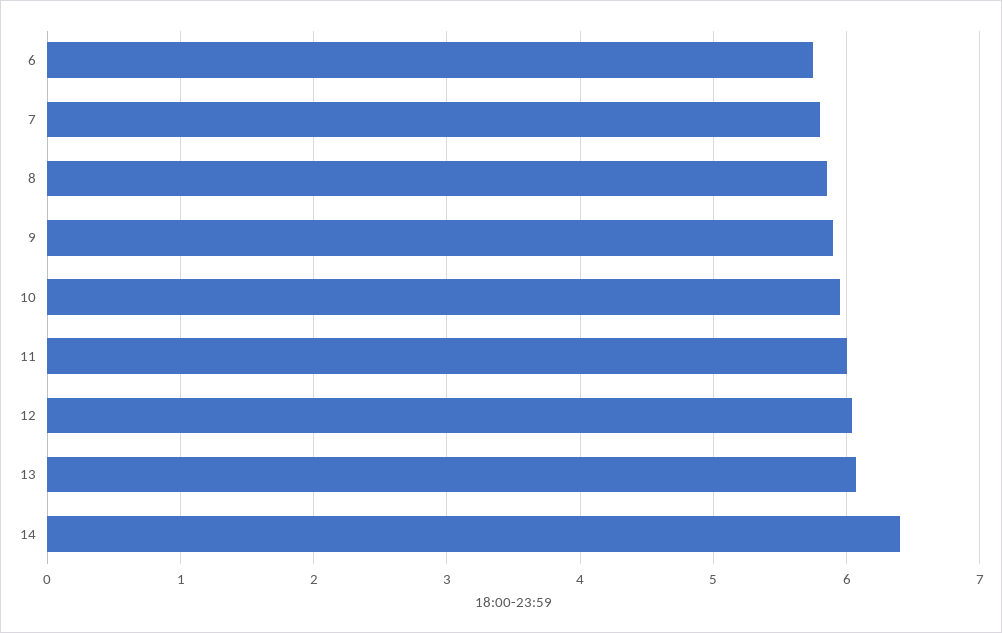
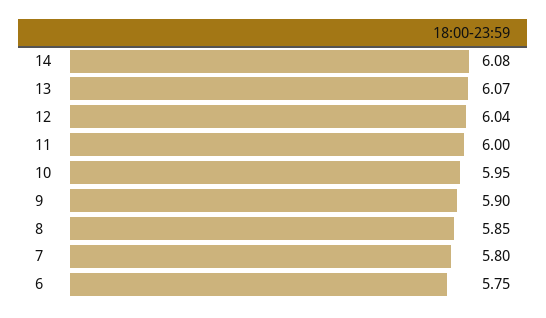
  {
    "6": 5.75,
    "7": 5.8,
    "8": 5.85,
    "9": 5.9,
    "10": 5.95,
    "11": 6,
    "12": 6.04,
    "13": 6.07,
-   "14": 6.4
+   "14": 6.08
  }

